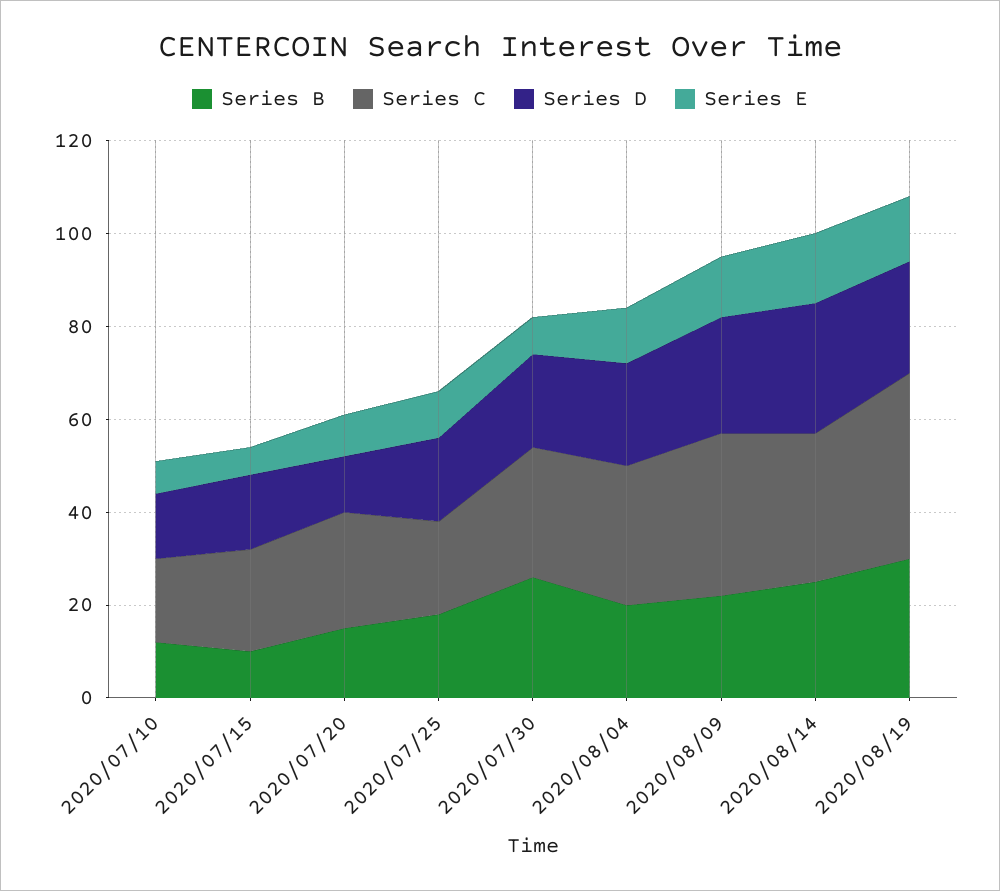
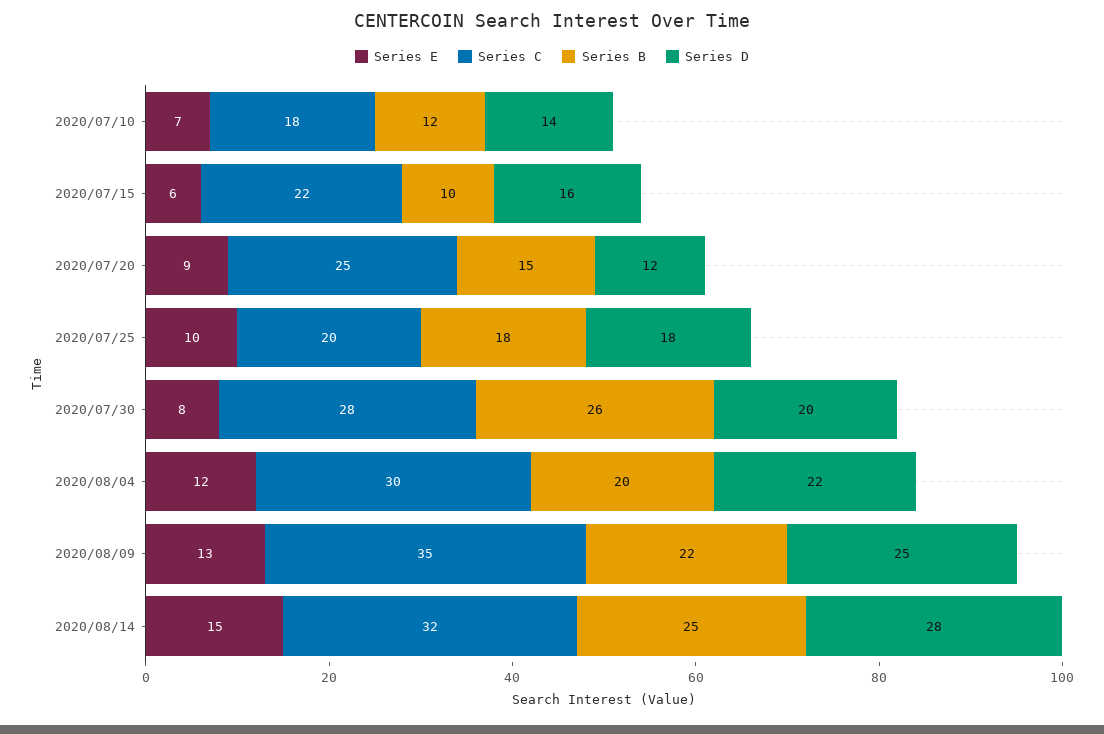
  {
    "Series B": {
      "2020/07/10": 12,
      "2020/07/15": 10,
      "2020/07/20": 15,
      "2020/07/25": 18,
      "2020/07/30": 26,
      "2020/08/04": 20,
      "2020/08/09": 22,
-     "2020/08/14": 25,
+     "2020/08/14": 25
-     "2020/08/19": 30
    },
    "Series C": {
      "2020/07/10": 18,
      "2020/07/15": 22,
      "2020/07/20": 25,
      "2020/07/25": 20,
      "2020/07/30": 28,
      "2020/08/04": 30,
      "2020/08/09": 35,
-     "2020/08/14": 32,
+     "2020/08/14": 32
-     "2020/08/19": 40
    },
    "Series D": {
      "2020/07/10": 14,
      "2020/07/15": 16,
      "2020/07/20": 12,
      "2020/07/25": 18,
      "2020/07/30": 20,
      "2020/08/04": 22,
      "2020/08/09": 25,
-     "2020/08/14": 28,
+     "2020/08/14": 28
-     "2020/08/19": 25
    },
    "Series E": {
      "2020/07/10": 7,
      "2020/07/15": 6,
      "2020/07/20": 9,
      "2020/07/25": 10,
      "2020/07/30": 8,
      "2020/08/04": 12,
      "2020/08/09": 13,
-     "2020/08/14": 15,
+     "2020/08/14": 15
-     "2020/08/19": 15
    }
  }

